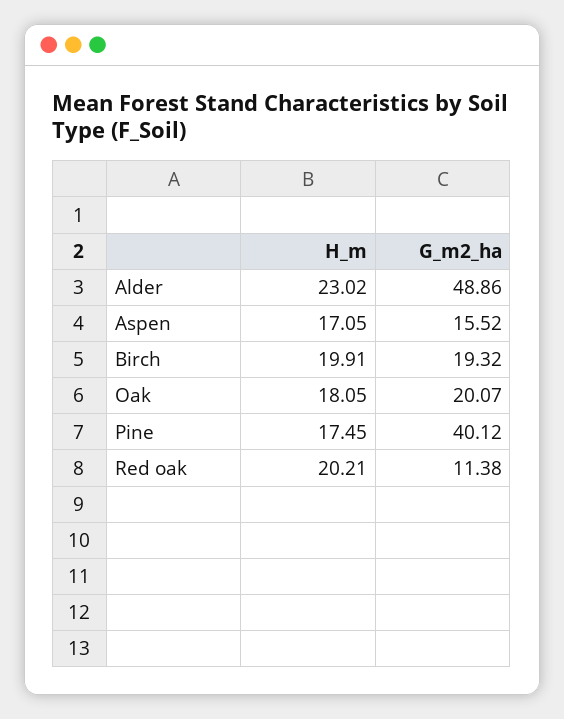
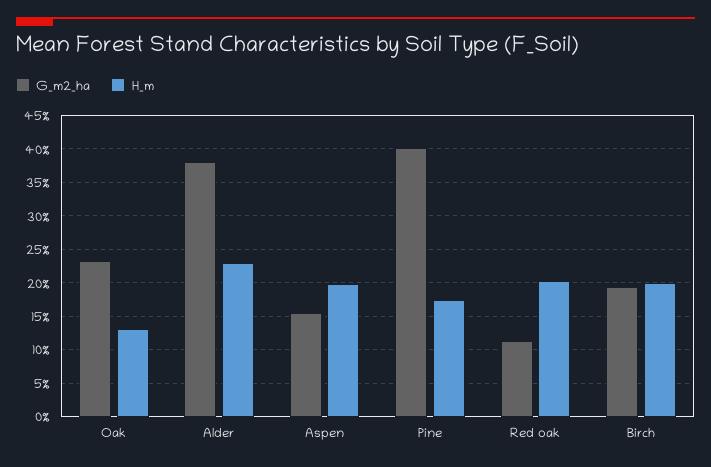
  {
    "H_m": {
      "Alder": 23.02,
-     "Aspen": 17.05,
+     "Aspen": 20,
      "Birch": 19.91,
-     "Oak": 18.05,
+     "Oak": 13,
      "Pine": 17.45,
      "Red oak": 20.21
    },
    "G_m2_ha": {
-     "Alder": 48.86,
+     "Alder": 38,
      "Aspen": 15.52,
      "Birch": 19.32,
-     "Oak": 20.07,
+     "Oak": 23,
      "Pine": 40.12,
      "Red oak": 11.38
    }
  }

